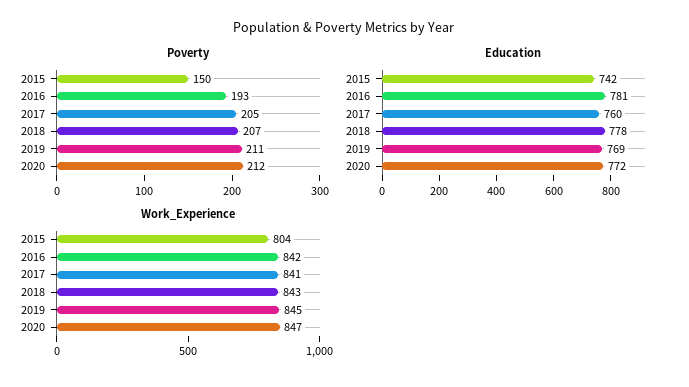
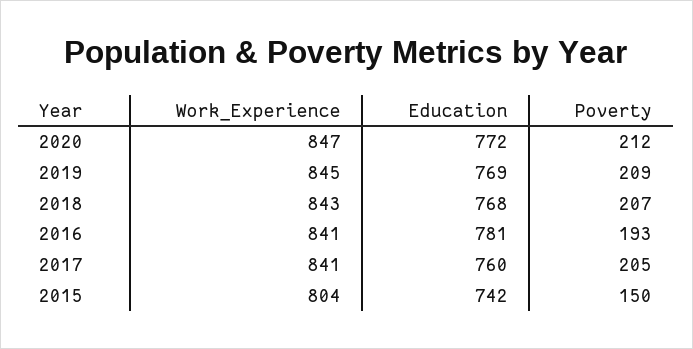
  {
    "Poverty": {
      "2015": 150,
      "2016": 193,
      "2017": 205,
      "2018": 207,
-     "2019": 211,
+     "2019": 209,
      "2020": 212
    },
    "Education": {
      "2015": 742,
      "2016": 781,
      "2017": 760,
-     "2018": 778,
+     "2018": 768,
      "2019": 769,
      "2020": 772
    },
    "Work_Experience": {
      "2015": 804,
-     "2016": 842,
+     "2016": 841,
      "2017": 841,
      "2018": 843,
      "2019": 845,
      "2020": 847
    }
  }

